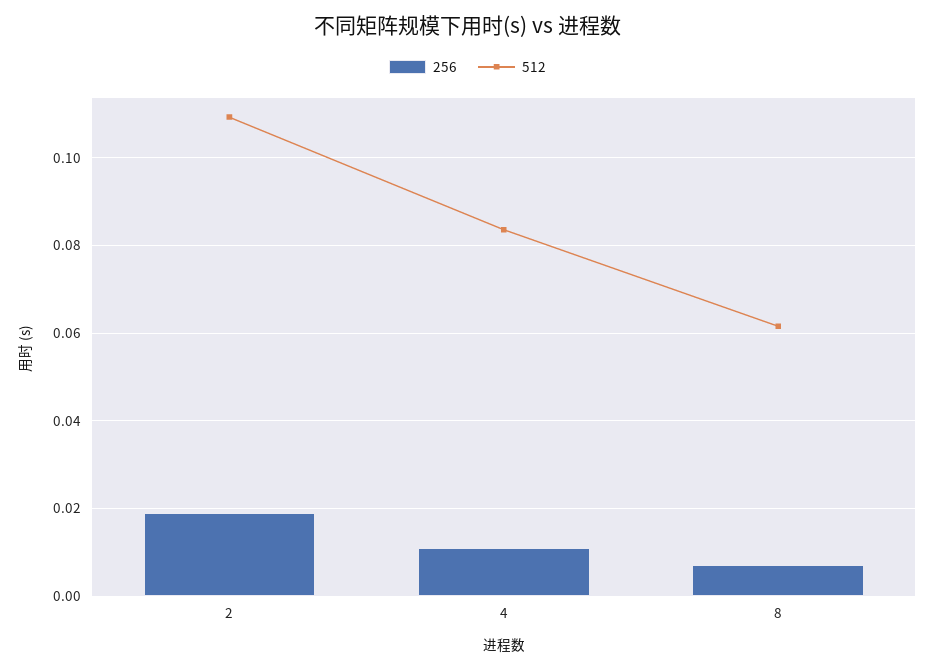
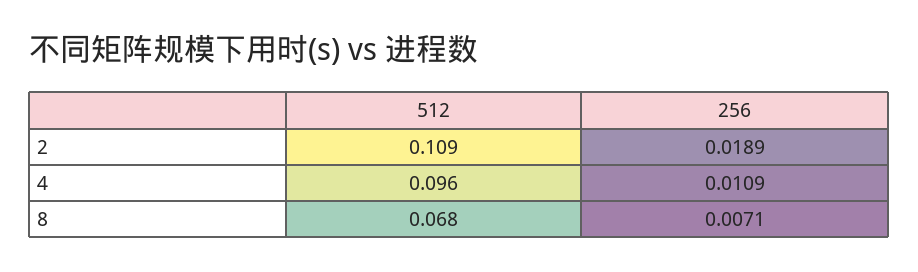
  {
    "256": {
      "2": 0.0189,
      "4": 0.0109,
      "8": 0.0071
    },
    "512": {
      "2": 0.109,
-     "4": 0.084,
+     "4": 0.096,
-     "8": 0.062
+     "8": 0.068
    }
  }

